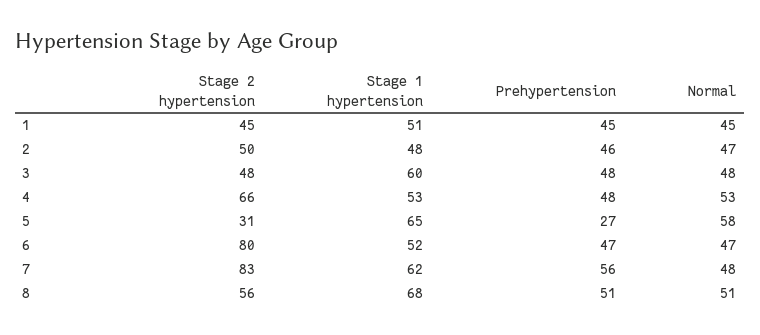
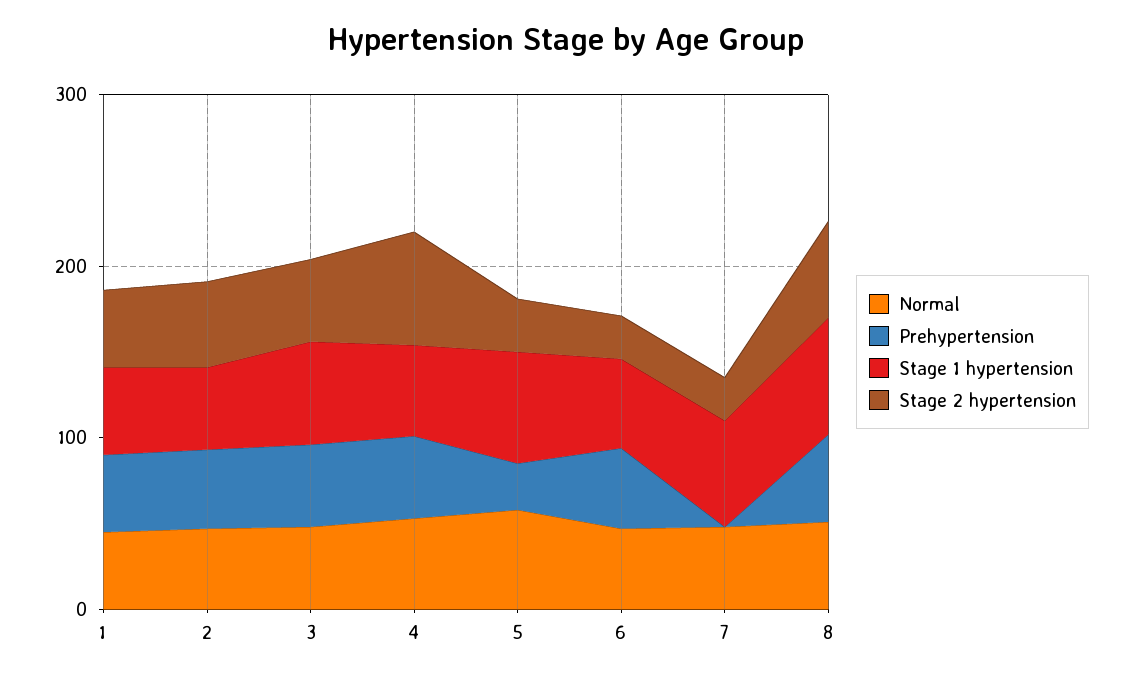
  {
    "Stage 2 hypertension": {
      "1": 45,
      "2": 50,
      "3": 48,
      "4": 66,
      "5": 31,
-     "6": 80,
+     "6": 20,
-     "7": 83,
+     "7": 20,
      "8": 56
    },
    "Stage 1 hypertension": {
      "1": 51,
      "2": 48,
      "3": 60,
      "4": 53,
      "5": 65,
      "6": 52,
      "7": 62,
      "8": 68
    },
    "Prehypertension": {
      "1": 45,
      "2": 46,
      "3": 48,
      "4": 48,
      "5": 27,
      "6": 47,
-     "7": 56,
+     "7": 0,
      "8": 51
    },
    "Normal": {
      "1": 45,
      "2": 47,
      "3": 48,
      "4": 53,
      "5": 58,
      "6": 47,
      "7": 48,
      "8": 51
    }
  }

